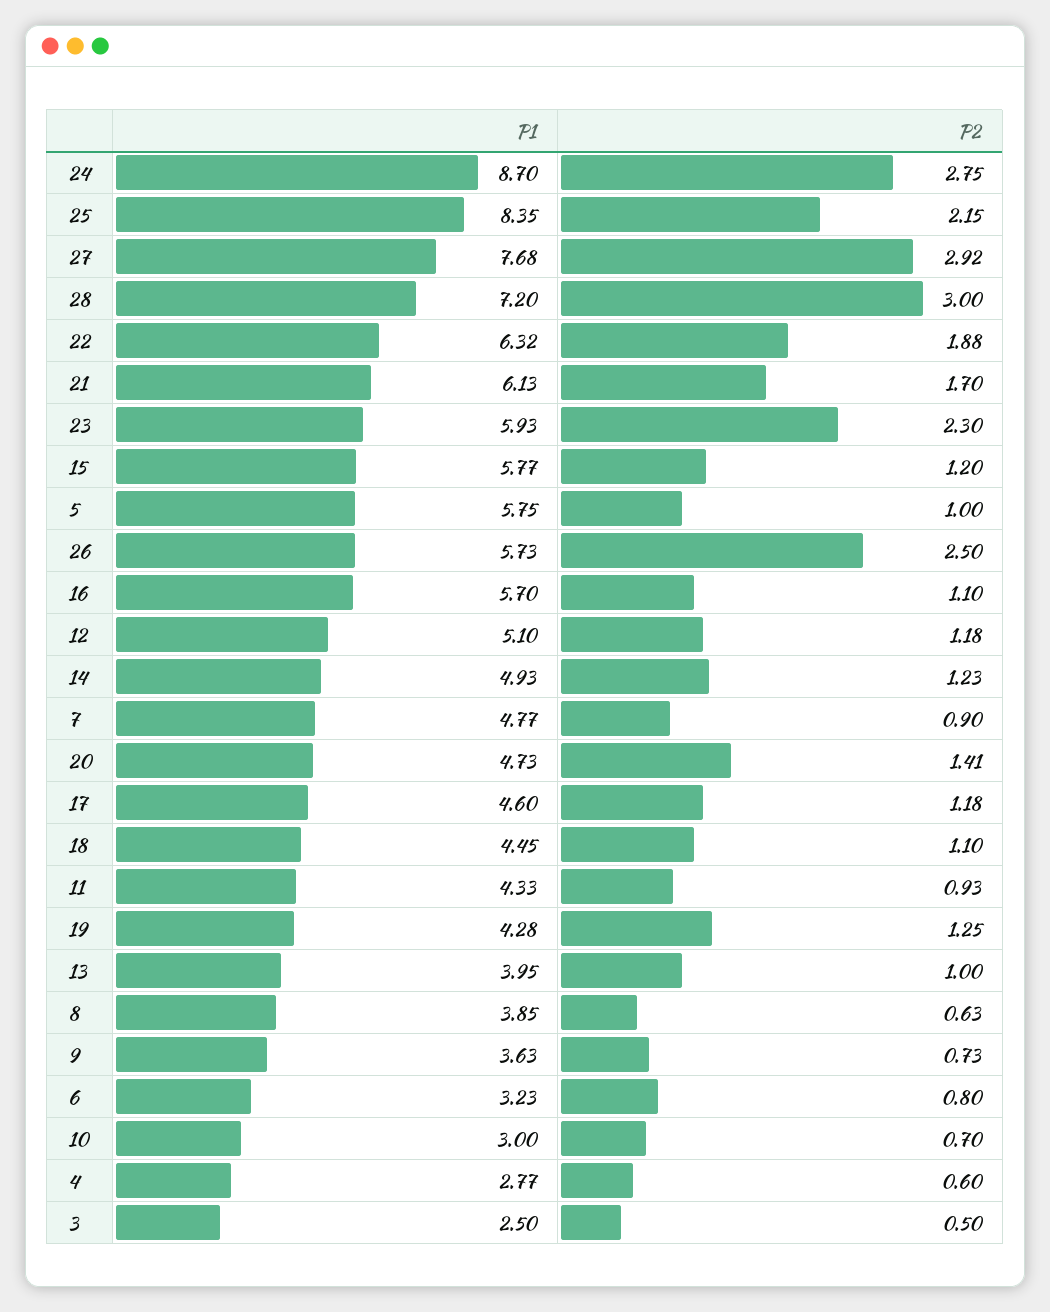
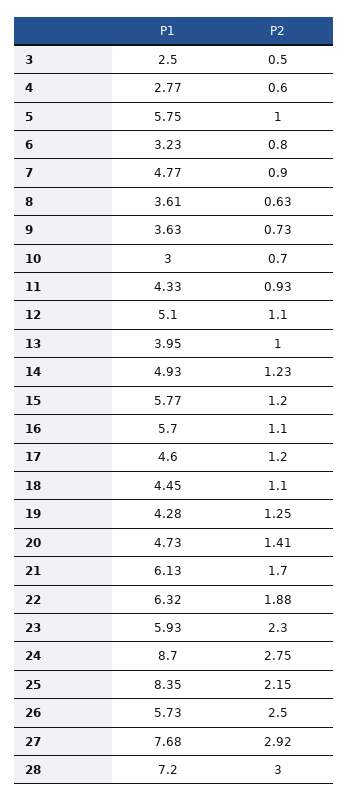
  {
    "P1": {
      "24": 8.7,
      "25": 8.35,
      "27": 7.68,
      "28": 7.2,
      "22": 6.32,
      "21": 6.13,
      "23": 5.93,
      "15": 5.77,
      "5": 5.75,
      "26": 5.73,
      "16": 5.7,
      "12": 5.1,
      "14": 4.93,
      "7": 4.77,
      "20": 4.73,
      "17": 4.6,
      "18": 4.45,
      "11": 4.33,
      "19": 4.28,
      "13": 3.95,
-     "8": 3.85,
+     "8": 3.61,
      "9": 3.63,
      "6": 3.23,
      "10": 3,
      "4": 2.77,
      "3": 2.5
    },
    "P2": {
      "24": 2.75,
      "25": 2.15,
      "27": 2.92,
      "28": 3,
      "22": 1.88,
      "21": 1.7,
      "23": 2.3,
      "15": 1.2,
      "5": 1,
      "26": 2.5,
      "16": 1.1,
-     "12": 1.18,
+     "12": 1.1,
      "14": 1.23,
      "7": 0.9,
      "20": 1.41,
-     "17": 1.18,
+     "17": 1.2,
      "18": 1.1,
      "11": 0.93,
      "19": 1.25,
      "13": 1,
      "8": 0.63,
      "9": 0.73,
      "6": 0.8,
      "10": 0.7,
      "4": 0.6,
      "3": 0.5
    }
  }

